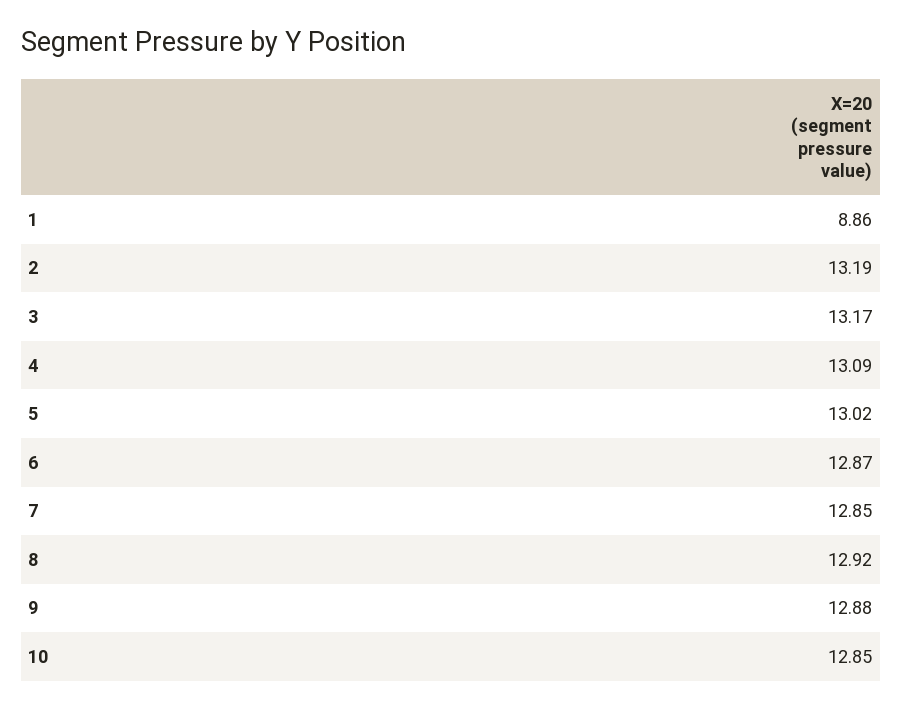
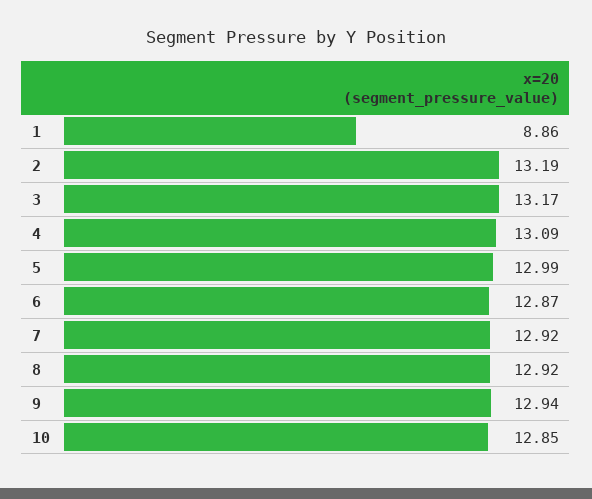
  {
    "1": 8.86,
    "2": 13.19,
    "3": 13.17,
    "4": 13.09,
-   "5": 13.02,
+   "5": 12.99,
    "6": 12.87,
-   "7": 12.85,
+   "7": 12.92,
    "8": 12.92,
-   "9": 12.88,
+   "9": 12.94,
    "10": 12.85
  }

